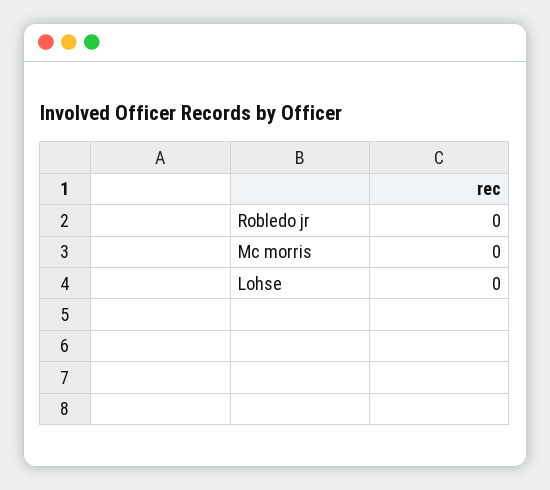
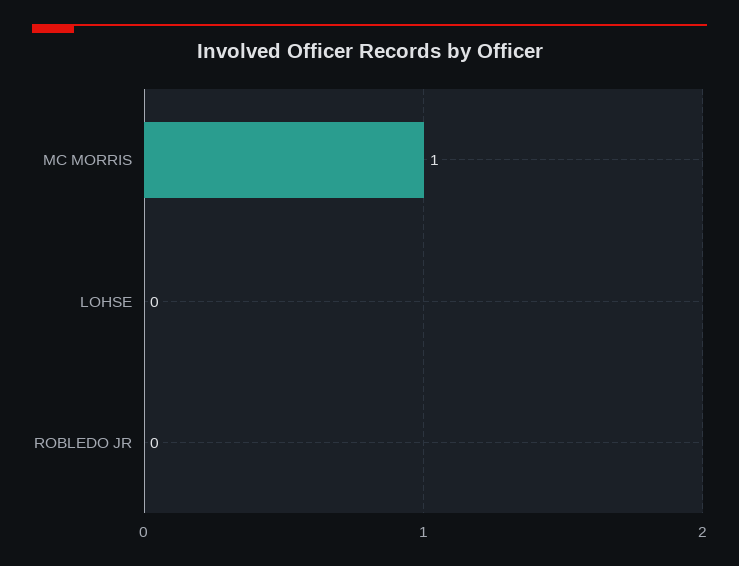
  {
    "Robledo jr": 0,
-   "Mc morris": 0,
+   "Mc morris": 1,
    "Lohse": 0
  }

